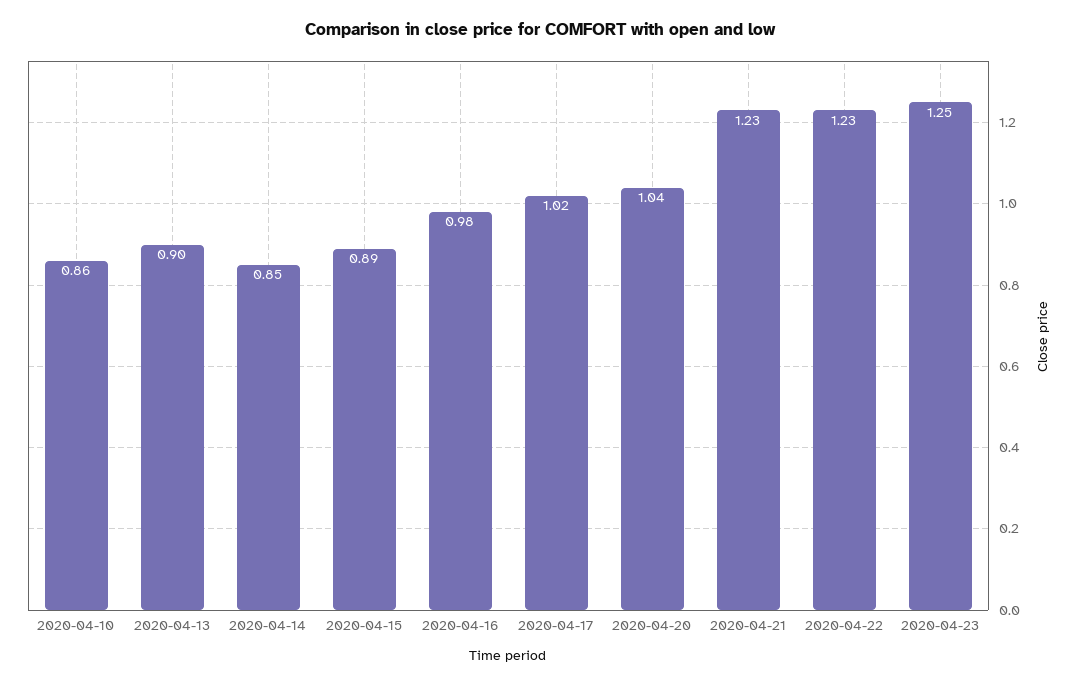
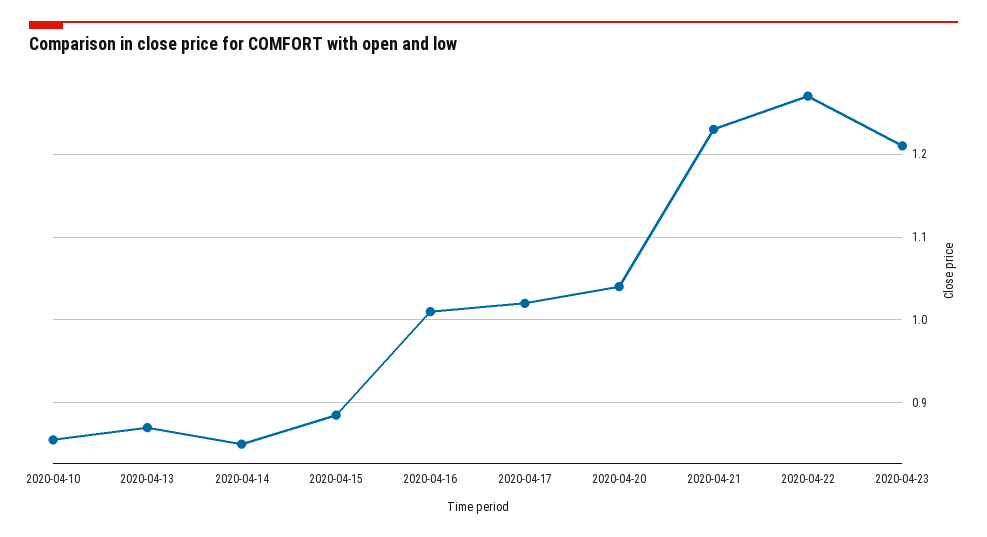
  {
    "2020-04-10": 0.86,
-   "2020-04-13": 0.9,
+   "2020-04-13": 0.87,
    "2020-04-14": 0.85,
    "2020-04-15": 0.89,
-   "2020-04-16": 0.98,
+   "2020-04-16": 1.01,
    "2020-04-17": 1.02,
    "2020-04-20": 1.04,
    "2020-04-21": 1.23,
-   "2020-04-22": 1.23,
+   "2020-04-22": 1.27,
-   "2020-04-23": 1.25
+   "2020-04-23": 1.21
  }

